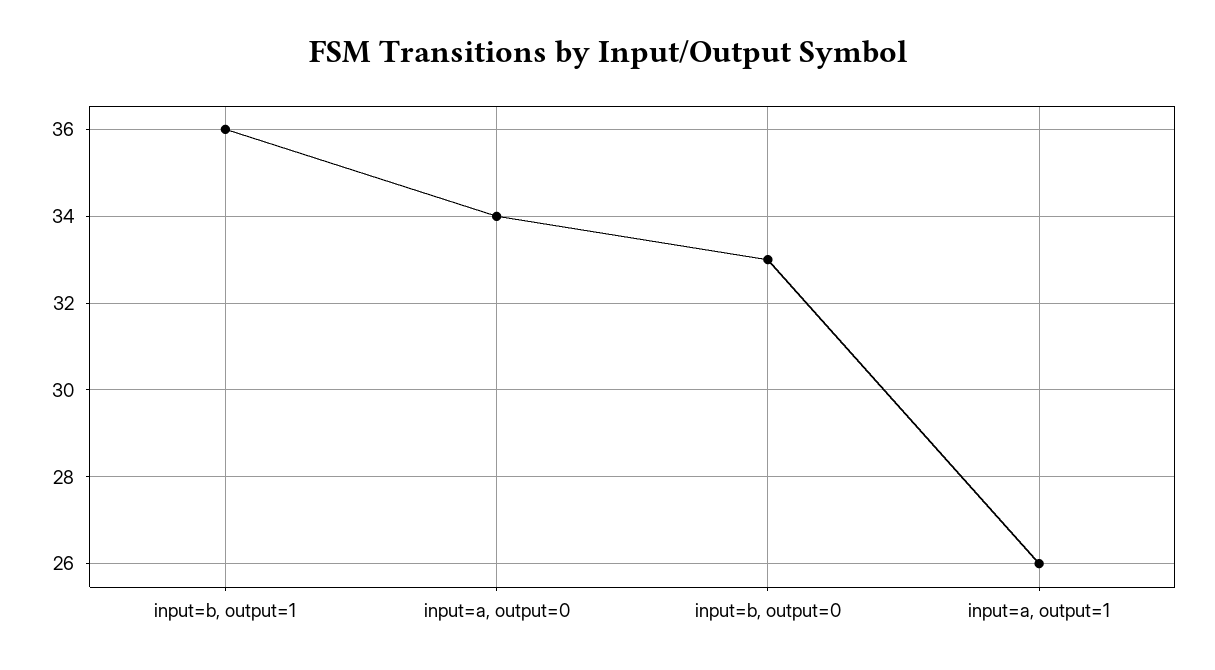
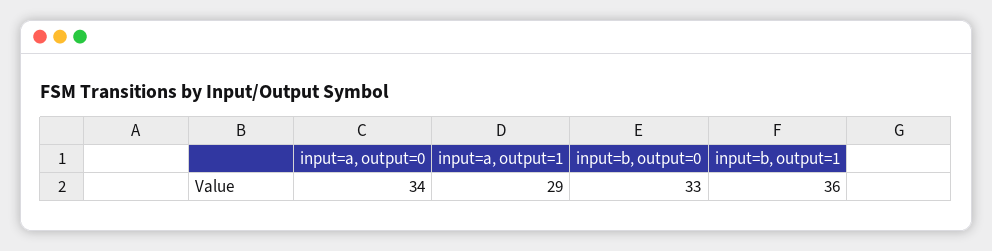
  {
    "input=b, output=1": 36,
    "input=a, output=0": 34,
    "input=b, output=0": 33,
-   "input=a, output=1": 26
+   "input=a, output=1": 29
  }

